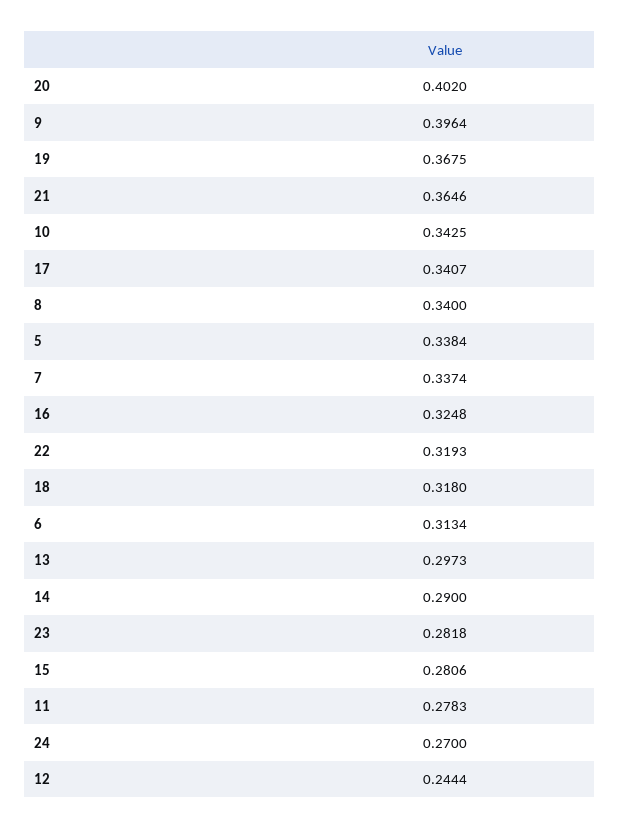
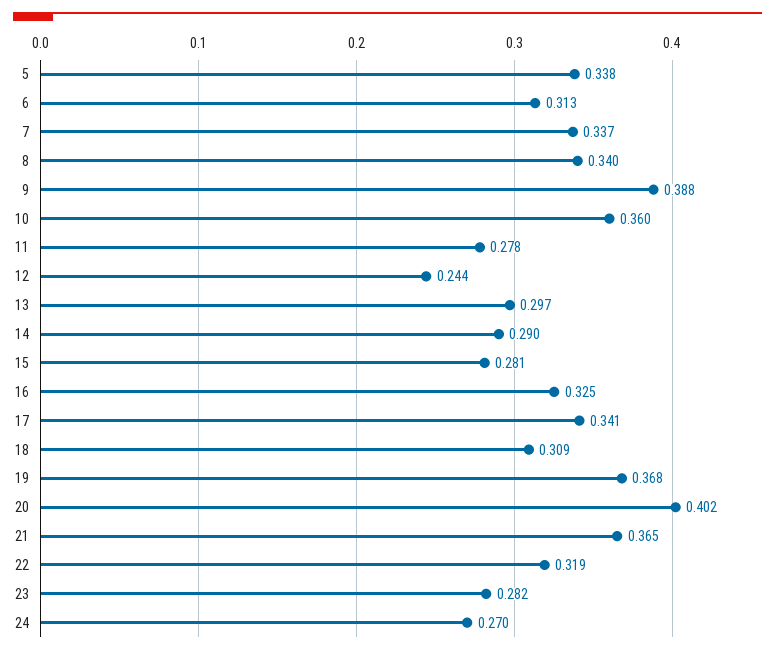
  {
    "20": 0.402,
-   "9": 0.3964,
+   "9": 0.388,
    "19": 0.3675,
    "21": 0.3646,
-   "10": 0.3425,
+   "10": 0.36,
    "17": 0.3407,
    "8": 0.34,
    "5": 0.3384,
    "7": 0.3374,
    "16": 0.3248,
    "22": 0.3193,
-   "18": 0.318,
+   "18": 0.309,
    "6": 0.3134,
    "13": 0.2973,
    "14": 0.29,
    "23": 0.2818,
    "15": 0.2806,
    "11": 0.2783,
    "24": 0.27,
    "12": 0.2444
  }

